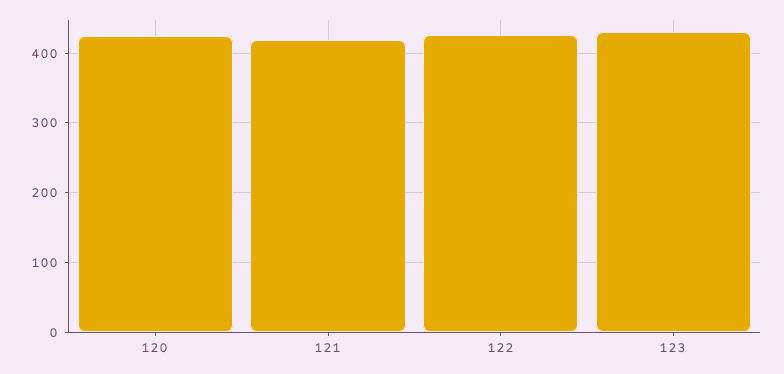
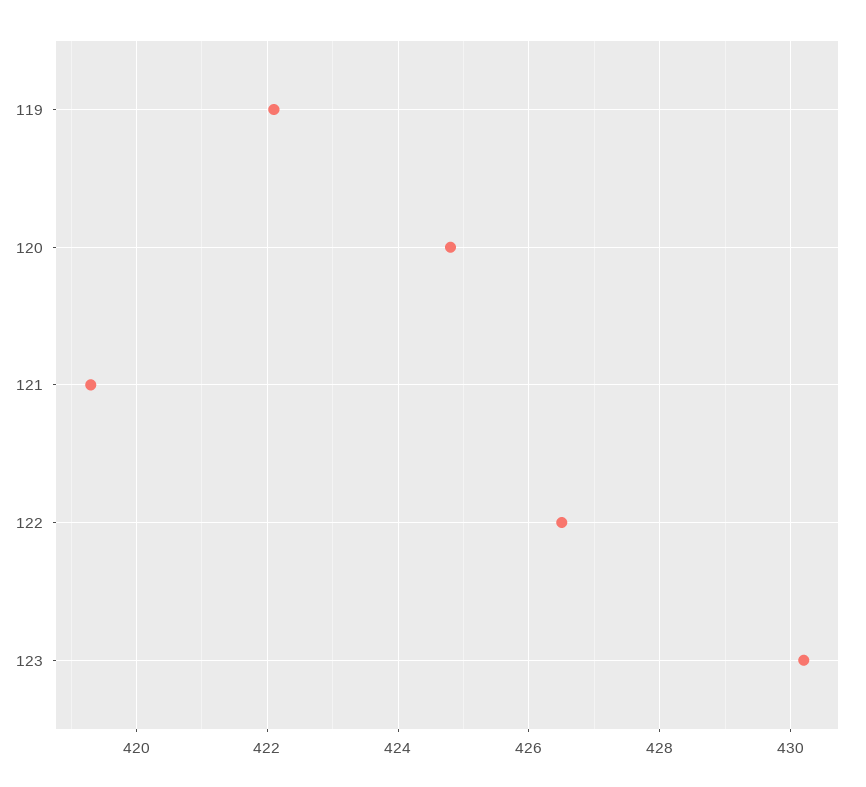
  {
    "120": 425,
    "121": 419.5,
    "122": 426.5,
-   "123": 430
+   "123": 430,
+   "119": 422
  }

